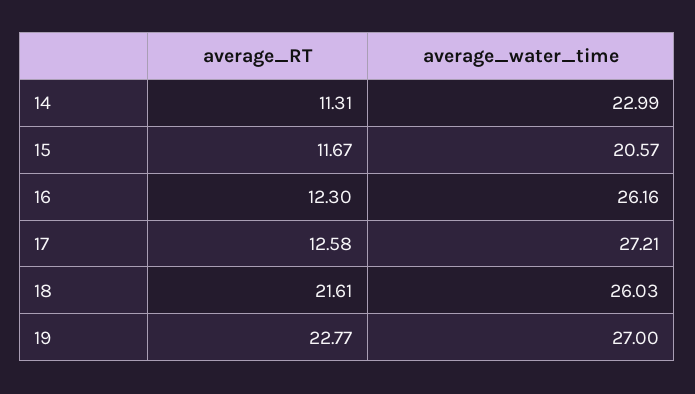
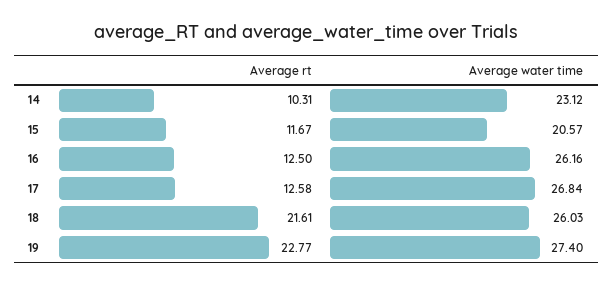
  {
    "average_RT": {
-     "14": 11.31,
+     "14": 10.31,
      "15": 11.67,
-     "16": 12.3,
+     "16": 12.5,
      "17": 12.58,
      "18": 21.61,
      "19": 22.77
    },
    "average_water_time": {
-     "14": 22.99,
+     "14": 23.12,
      "15": 20.57,
      "16": 26.16,
-     "17": 27.21,
+     "17": 26.84,
      "18": 26.03,
-     "19": 27
+     "19": 27.4
    }
  }

